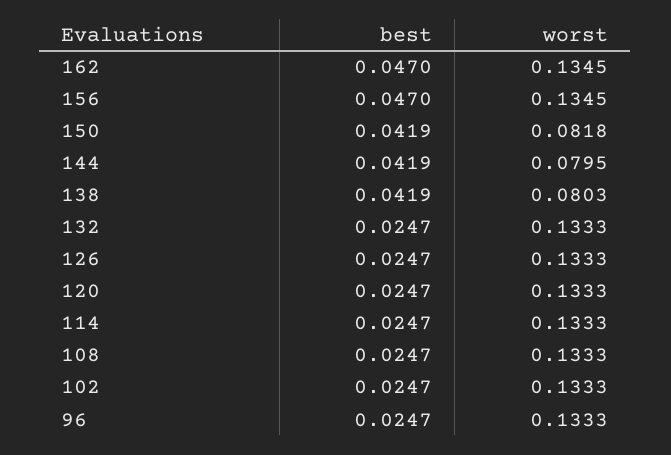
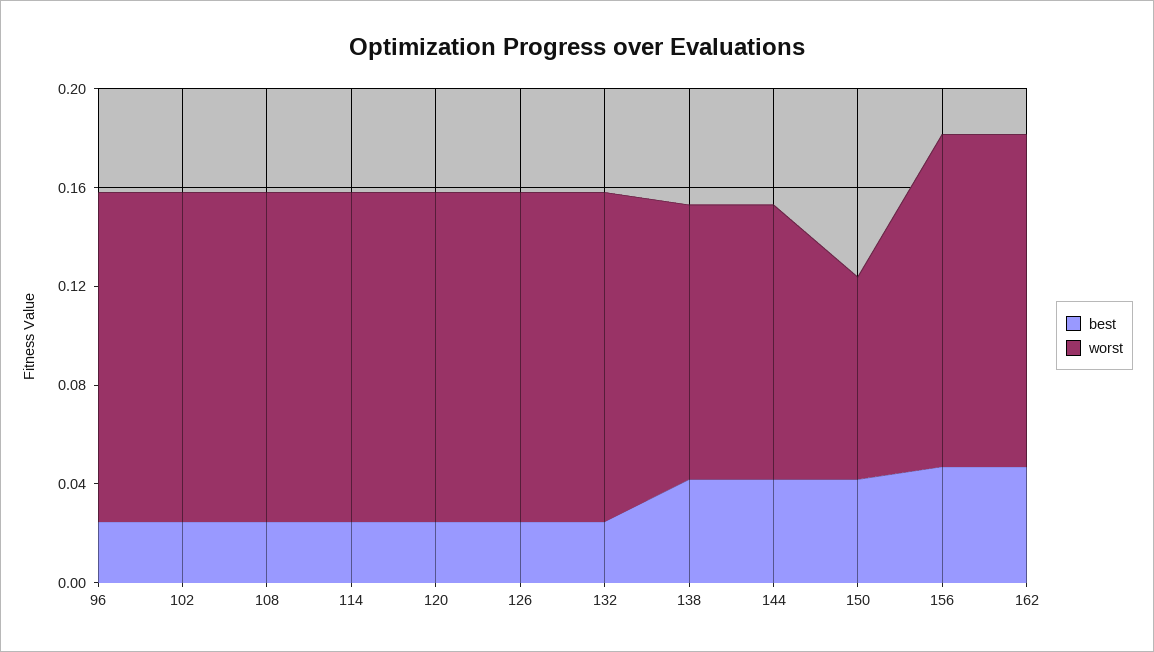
  {
    "best": {
      "162": 0.047,
      "156": 0.047,
      "150": 0.0419,
      "144": 0.0419,
      "138": 0.0419,
      "132": 0.0247,
      "126": 0.0247,
      "120": 0.0247,
      "114": 0.0247,
      "108": 0.0247,
      "102": 0.0247,
      "96": 0.0247
    },
    "worst": {
      "162": 0.1345,
      "156": 0.1345,
      "150": 0.0818,
-     "144": 0.0795,
+     "144": 0.11,
-     "138": 0.0803,
+     "138": 0.11,
      "132": 0.1333,
      "126": 0.1333,
      "120": 0.1333,
      "114": 0.1333,
      "108": 0.1333,
      "102": 0.1333,
      "96": 0.1333
    }
  }

